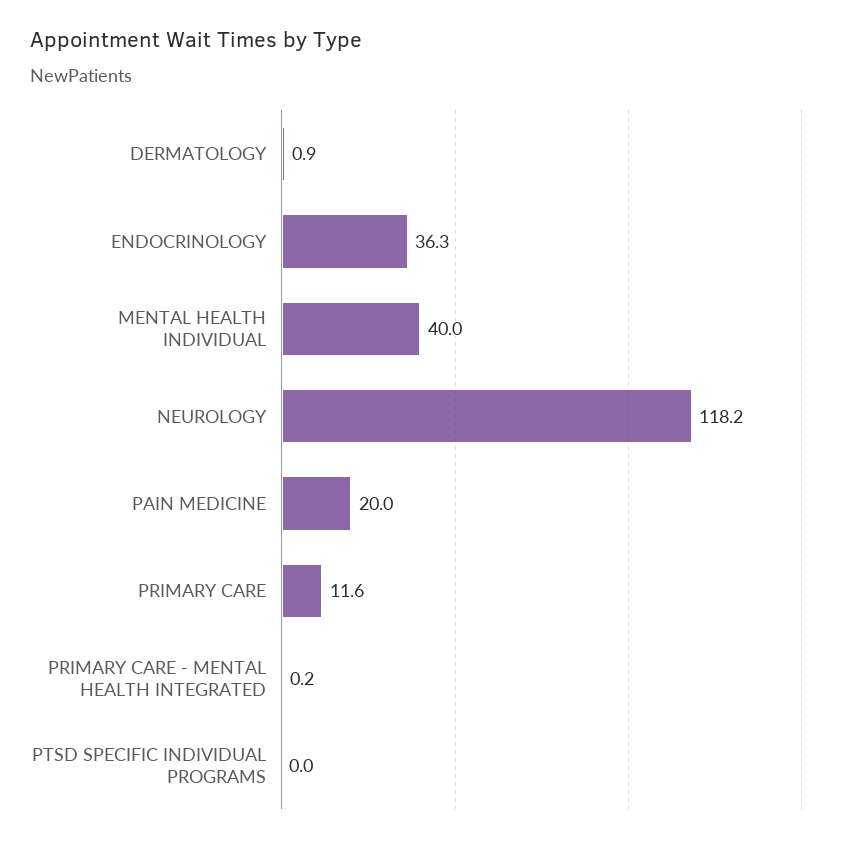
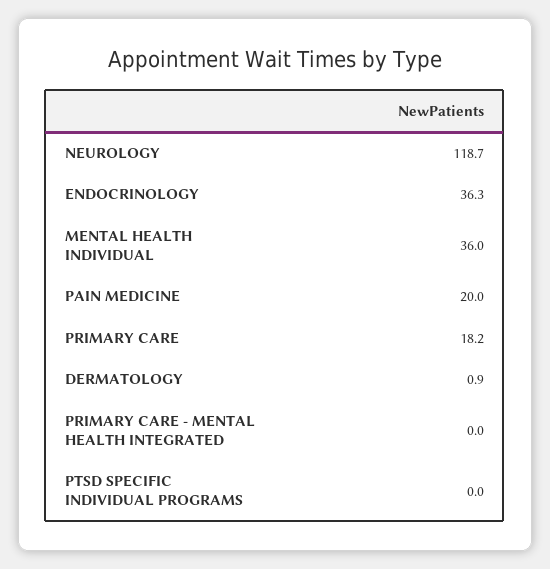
  {
    "DERMATOLOGY": 0.9,
    "ENDOCRINOLOGY": 36.3,
-   "MENTAL HEALTH INDIVIDUAL": 40,
+   "MENTAL HEALTH INDIVIDUAL": 36,
-   "NEUROLOGY": 118.2,
+   "NEUROLOGY": 118.7,
    "PAIN MEDICINE": 20,
-   "PRIMARY CARE": 11.6,
+   "PRIMARY CARE": 18.2,
-   "PRIMARY CARE - MENTAL HEALTH INTEGRATED": 0.2,
+   "PRIMARY CARE - MENTAL HEALTH INTEGRATED": 0,
    "PTSD SPECIFIC INDIVIDUAL PROGRAMS": 0
  }

